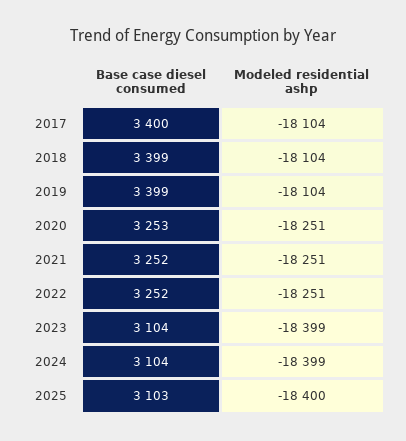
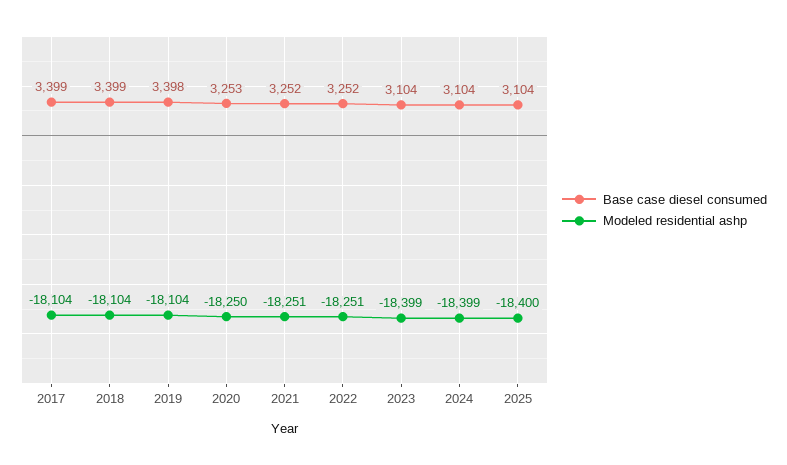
  {
    "Base case diesel consumed": {
-     "2017": 3400,
+     "2017": 3399,
      "2018": 3399,
-     "2019": 3399,
+     "2019": 3398,
      "2020": 3253,
      "2021": 3252,
      "2022": 3252,
      "2023": 3104,
      "2024": 3104,
-     "2025": 3103
+     "2025": 3104
    },
    "Modeled residential ashp": {
      "2017": -18104,
      "2018": -18104,
      "2019": -18104,
-     "2020": -18251,
+     "2020": -18250,
      "2021": -18251,
      "2022": -18251,
      "2023": -18399,
      "2024": -18399,
      "2025": -18400
    }
  }

